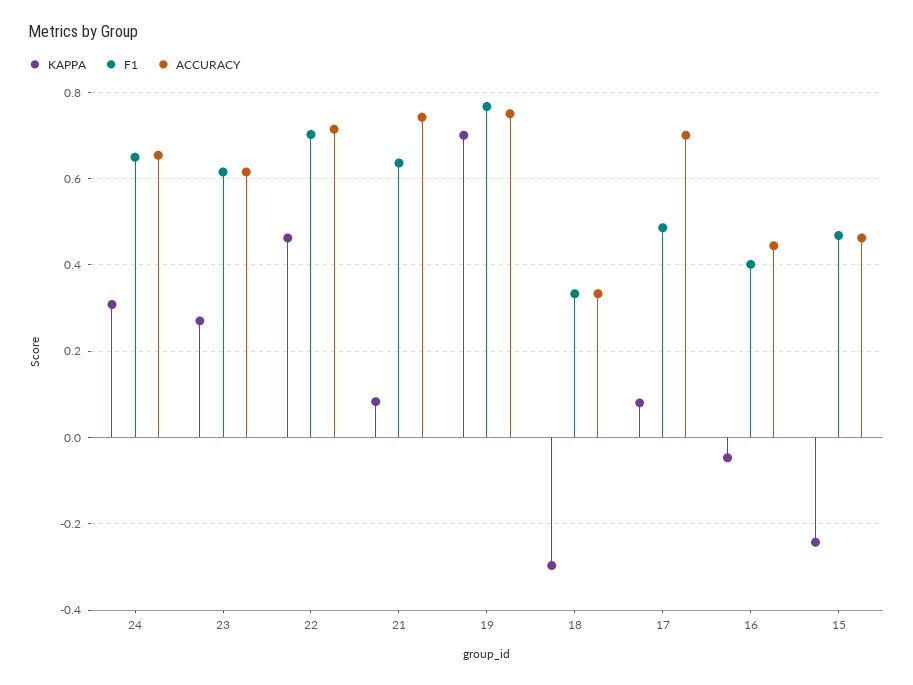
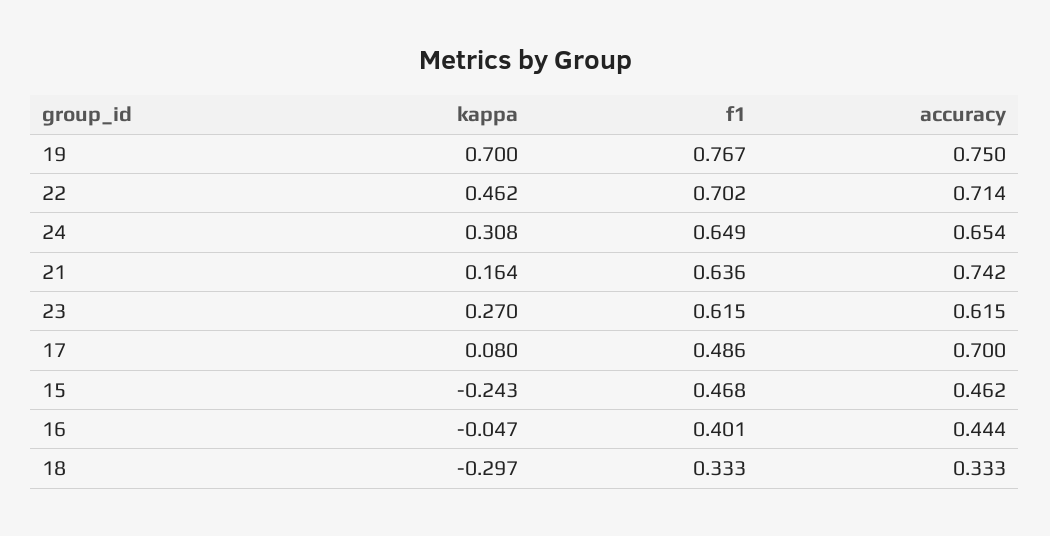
  {
    "KAPPA": {
      "24": 0.308,
      "23": 0.27,
      "22": 0.462,
-     "21": 0.08,
+     "21": 0.164,
      "19": 0.7,
      "18": -0.297,
      "17": 0.08,
      "16": -0.047,
      "15": -0.243
    },
    "F1": {
      "24": 0.649,
      "23": 0.615,
      "22": 0.702,
      "21": 0.636,
      "19": 0.767,
      "18": 0.333,
      "17": 0.486,
      "16": 0.401,
      "15": 0.468
    },
    "ACCURACY": {
      "24": 0.654,
      "23": 0.615,
      "22": 0.714,
      "21": 0.742,
      "19": 0.75,
      "18": 0.333,
      "17": 0.7,
      "16": 0.444,
      "15": 0.462
    }
  }

